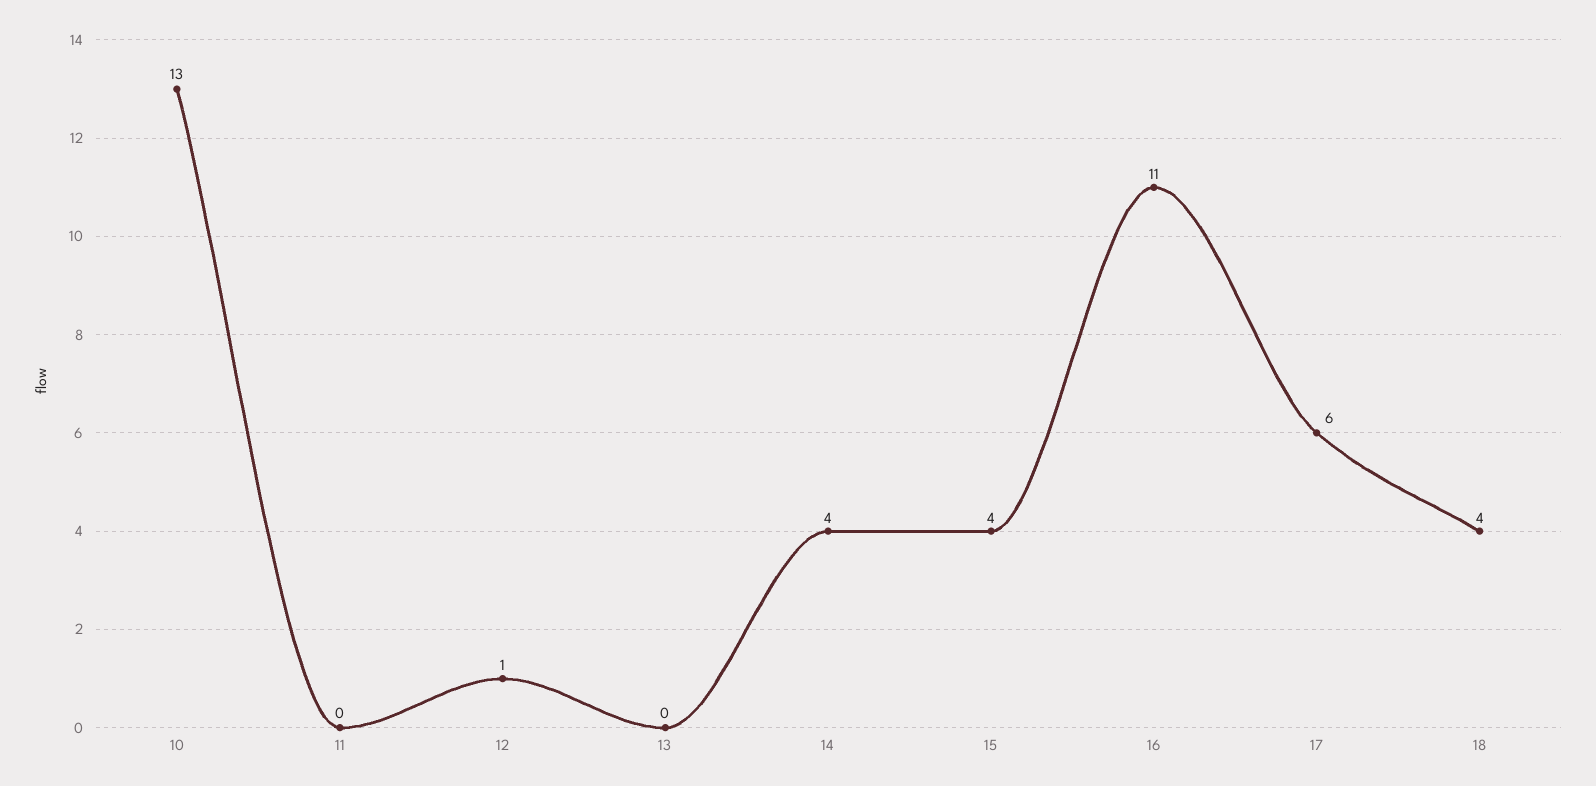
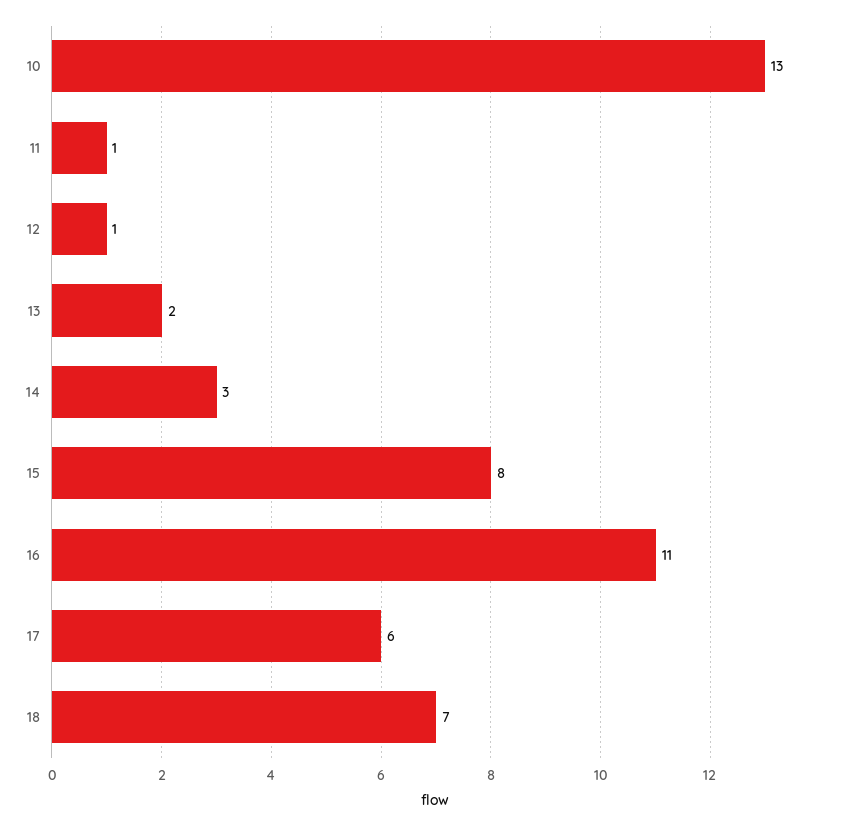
  {
    "10": 13,
-   "11": 0,
+   "11": 1,
    "12": 1,
-   "13": 0,
+   "13": 2,
-   "14": 4,
+   "14": 3,
-   "15": 4,
+   "15": 8,
    "16": 11,
    "17": 6,
-   "18": 4
+   "18": 7
  }

